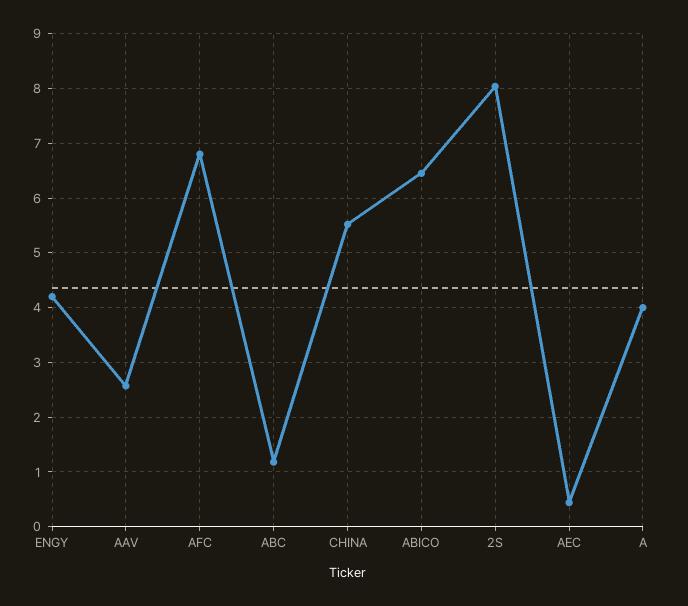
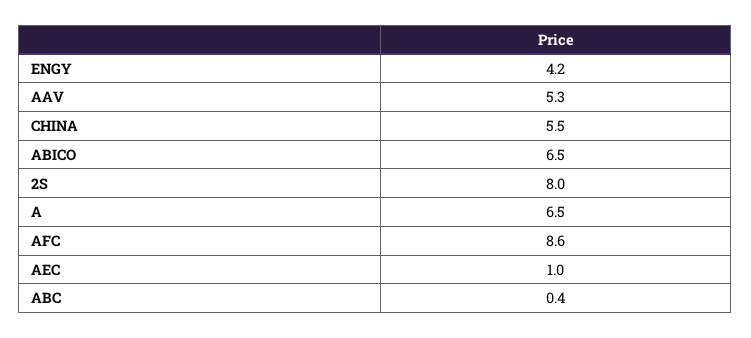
  {
    "ENGY": 4.2,
-   "AAV": 2.6,
+   "AAV": 5.3,
-   "AFC": 6.8,
+   "AFC": 8.6,
-   "ABC": 1.2,
+   "ABC": 0.4,
    "CHINA": 5.5,
    "ABICO": 6.5,
    "2S": 8,
-   "AEC": 0.4,
+   "AEC": 1,
-   "A": 4
+   "A": 6.5
  }

